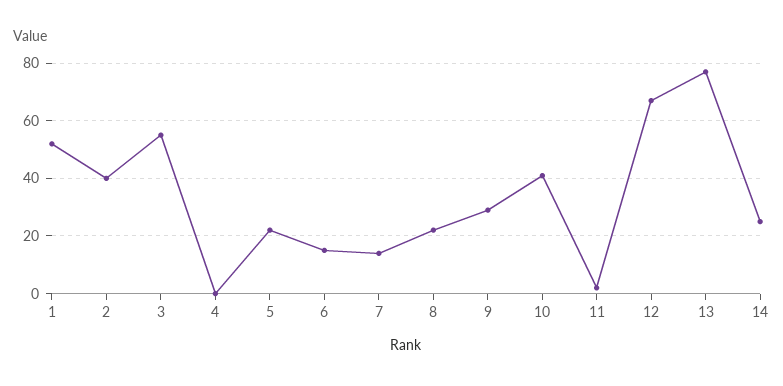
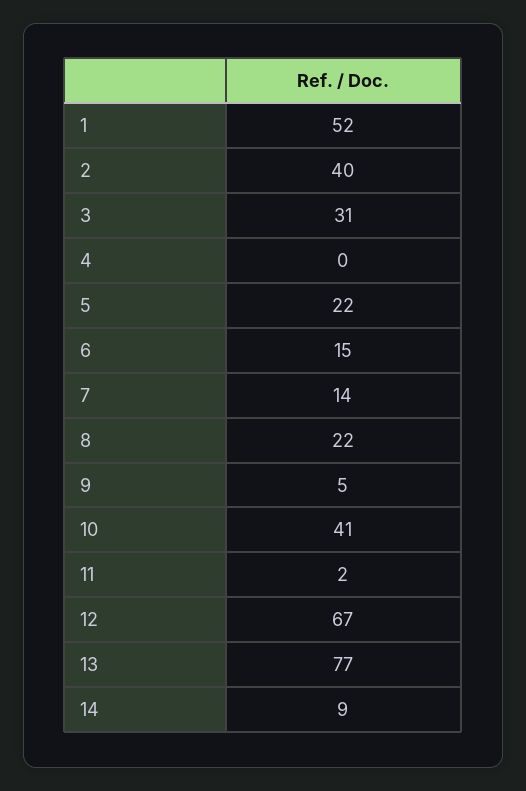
  {
    "1": 52,
    "2": 40,
-   "3": 55,
+   "3": 31,
    "4": 0,
    "5": 22,
    "6": 15,
    "7": 14,
    "8": 22,
-   "9": 30,
+   "9": 5,
    "10": 41,
    "11": 2,
    "12": 67,
    "13": 77,
-   "14": 25
+   "14": 9
  }

